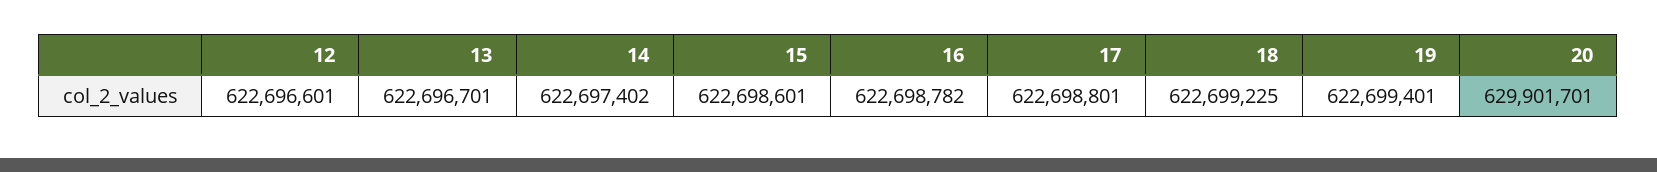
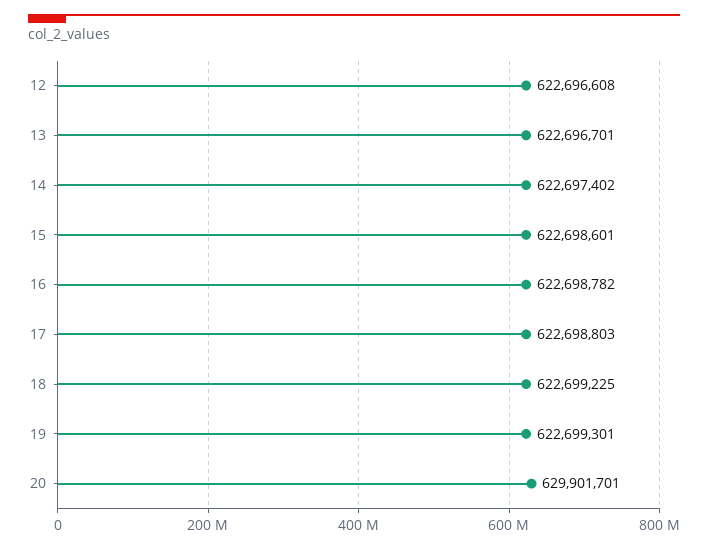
  {
-   "12": 622696601,
+   "12": 622696608,
    "13": 622696701,
    "14": 622697402,
    "15": 622698601,
    "16": 622698782,
-   "17": 622698801,
+   "17": 622698803,
    "18": 622699225,
-   "19": 622699401,
+   "19": 622699301,
    "20": 629901701
  }

